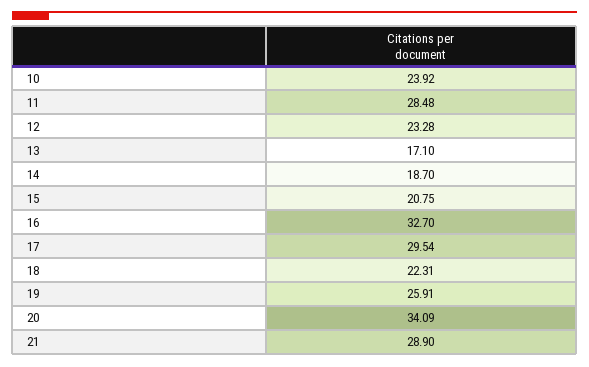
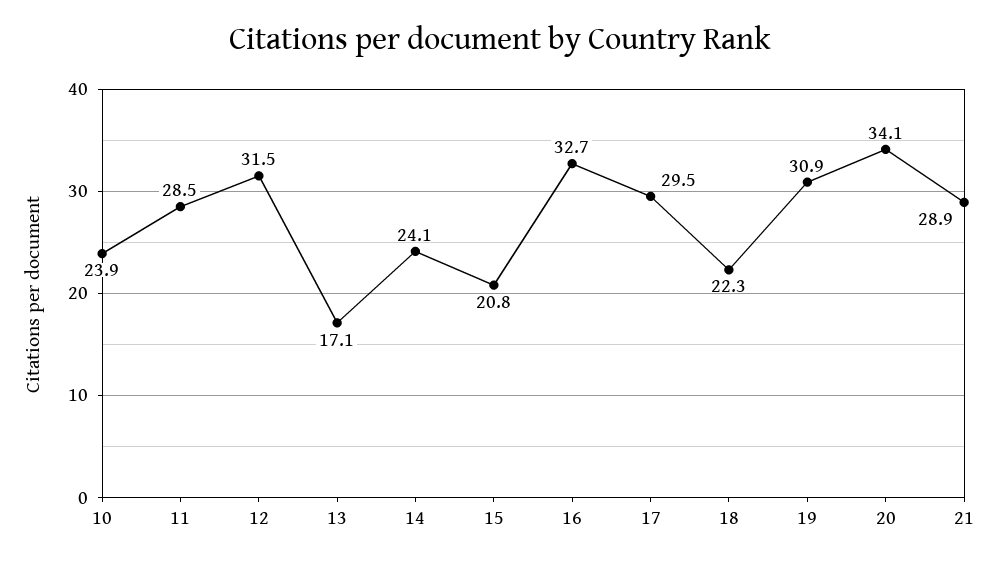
  {
    "10": 23.92,
    "11": 28.48,
-   "12": 23.28,
+   "12": 31.5,
    "13": 17.1,
-   "14": 18.7,
+   "14": 24.1,
    "15": 20.75,
    "16": 32.7,
    "17": 29.54,
    "18": 22.31,
-   "19": 25.91,
+   "19": 30.9,
    "20": 34.09,
    "21": 28.9
  }

